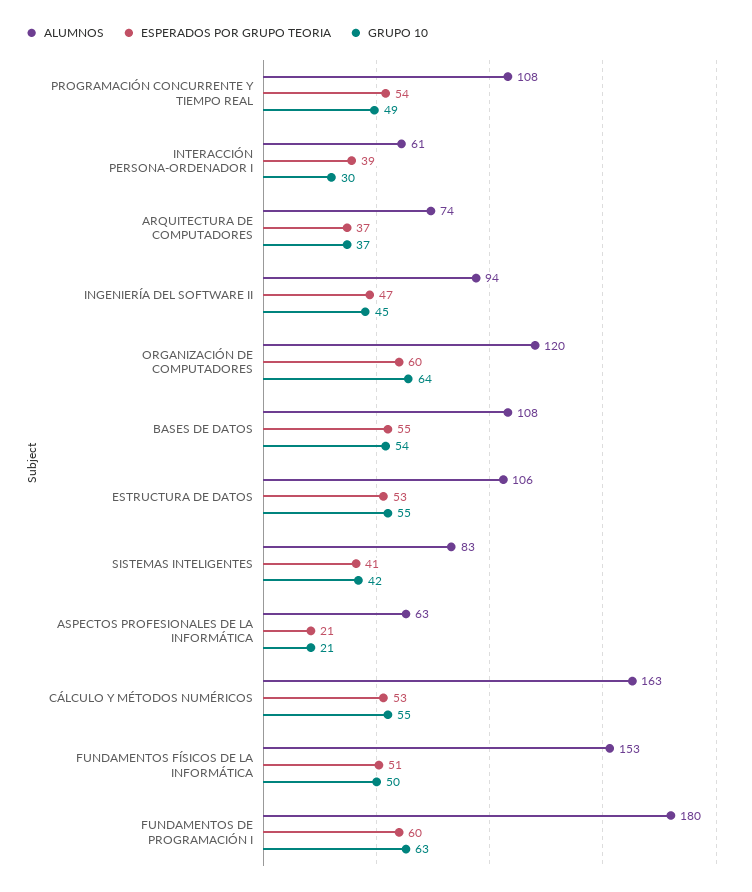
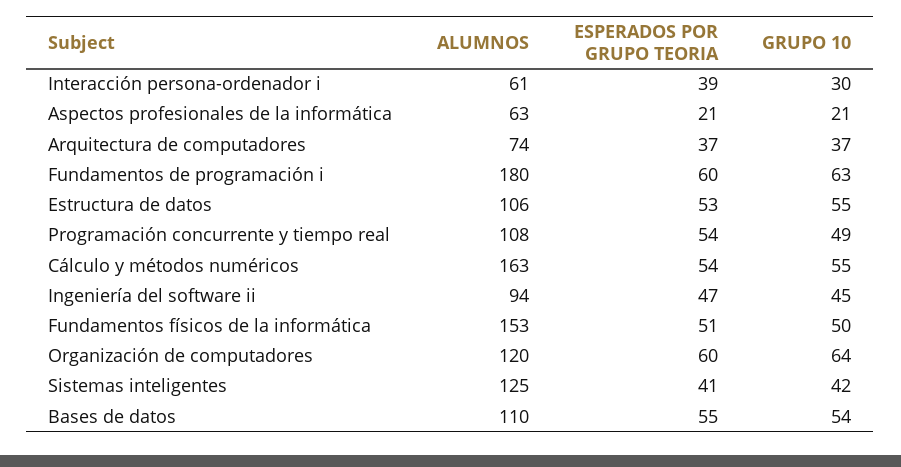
  {
    "ALUMNOS": {
      "PROGRAMACIÓN CONCURRENTE Y TIEMPO REAL": 108,
      "INTERACCIÓN PERSONA-ORDENADOR I": 61,
      "ARQUITECTURA DE COMPUTADORES": 74,
      "INGENIERÍA DEL SOFTWARE II": 94,
      "ORGANIZACIÓN DE COMPUTADORES": 120,
-     "BASES DE DATOS": 108,
+     "BASES DE DATOS": 110,
      "ESTRUCTURA DE DATOS": 106,
-     "SISTEMAS INTELIGENTES": 83,
+     "SISTEMAS INTELIGENTES": 125,
      "ASPECTOS PROFESIONALES DE LA INFORMÁTICA": 63,
      "CÁLCULO Y MÉTODOS NUMÉRICOS": 163,
      "FUNDAMENTOS FÍSICOS DE LA INFORMÁTICA": 153,
      "FUNDAMENTOS DE PROGRAMACIÓN I": 180
    },
    "ESPERADOS POR GRUPO TEORIA": {
      "PROGRAMACIÓN CONCURRENTE Y TIEMPO REAL": 54,
      "INTERACCIÓN PERSONA-ORDENADOR I": 39,
      "ARQUITECTURA DE COMPUTADORES": 37,
      "INGENIERÍA DEL SOFTWARE II": 47,
      "ORGANIZACIÓN DE COMPUTADORES": 60,
      "BASES DE DATOS": 55,
      "ESTRUCTURA DE DATOS": 53,
      "SISTEMAS INTELIGENTES": 41,
      "ASPECTOS PROFESIONALES DE LA INFORMÁTICA": 21,
-     "CÁLCULO Y MÉTODOS NUMÉRICOS": 53,
+     "CÁLCULO Y MÉTODOS NUMÉRICOS": 54,
      "FUNDAMENTOS FÍSICOS DE LA INFORMÁTICA": 51,
      "FUNDAMENTOS DE PROGRAMACIÓN I": 60
    },
    "GRUPO 10": {
      "PROGRAMACIÓN CONCURRENTE Y TIEMPO REAL": 49,
      "INTERACCIÓN PERSONA-ORDENADOR I": 30,
      "ARQUITECTURA DE COMPUTADORES": 37,
      "INGENIERÍA DEL SOFTWARE II": 45,
      "ORGANIZACIÓN DE COMPUTADORES": 64,
      "BASES DE DATOS": 54,
      "ESTRUCTURA DE DATOS": 55,
      "SISTEMAS INTELIGENTES": 42,
      "ASPECTOS PROFESIONALES DE LA INFORMÁTICA": 21,
      "CÁLCULO Y MÉTODOS NUMÉRICOS": 55,
      "FUNDAMENTOS FÍSICOS DE LA INFORMÁTICA": 50,
      "FUNDAMENTOS DE PROGRAMACIÓN I": 63
    }
  }

